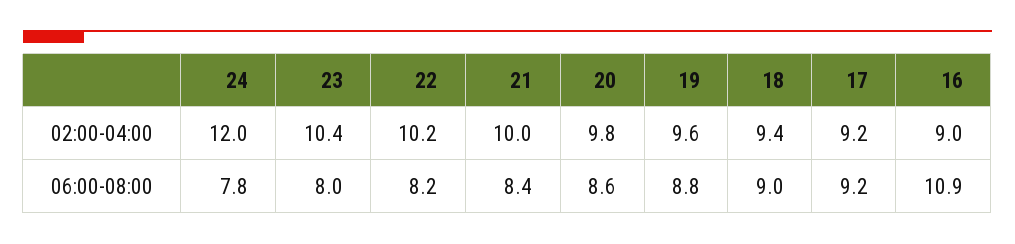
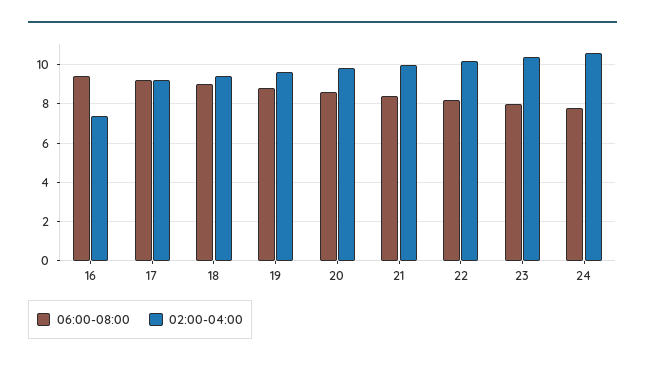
  {
    "02:00-04:00": {
-     "24": 12,
+     "24": 10.5,
      "23": 10.4,
      "22": 10.2,
      "21": 10,
      "20": 9.8,
      "19": 9.6,
      "18": 9.4,
      "17": 9.2,
-     "16": 9
+     "16": 7.5
    },
    "06:00-08:00": {
      "24": 7.8,
      "23": 8,
      "22": 8.2,
      "21": 8.4,
      "20": 8.6,
      "19": 8.8,
      "18": 9,
      "17": 9.2,
-     "16": 10.9
+     "16": 9.5
    }
  }

